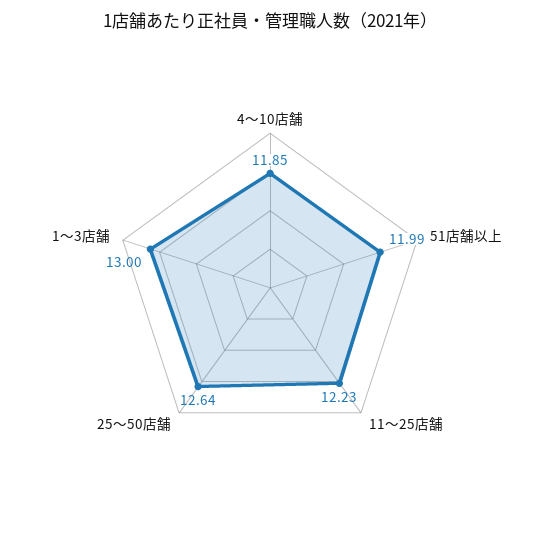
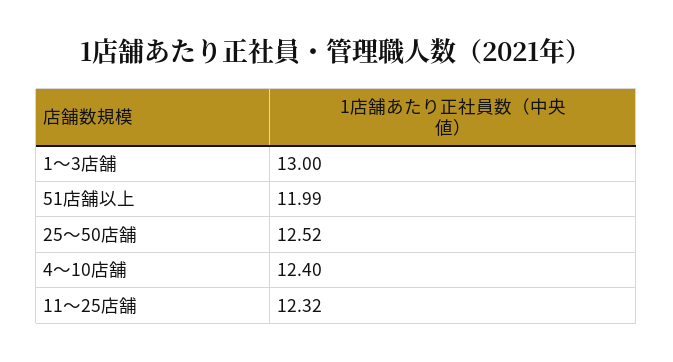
  {
-   "4〜10店舗": 11.85,
+   "4〜10店舗": 12.4,
    "51店舗以上": 11.99,
-   "11〜25店舗": 12.23,
+   "11〜25店舗": 12.32,
-   "25〜50店舗": 12.64,
+   "25〜50店舗": 12.52,
    "1〜3店舗": 13
  }

